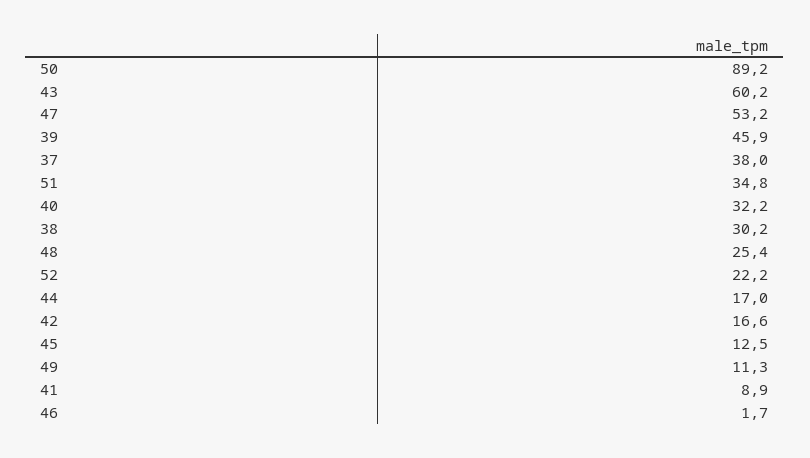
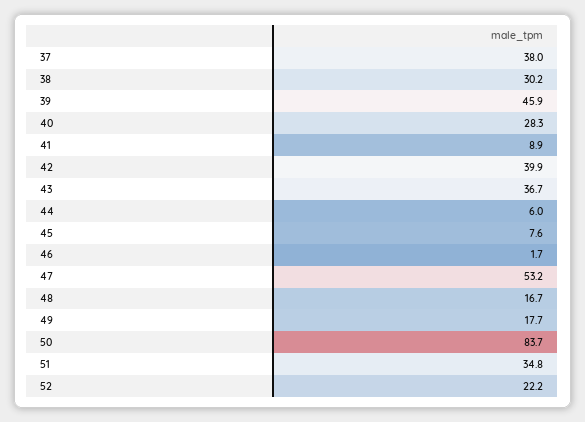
  {
-   "50": 89.2,
+   "50": 83.7,
-   "43": 60.2,
+   "43": 36.7,
    "47": 53.2,
    "39": 45.9,
    "37": 38,
    "51": 34.8,
-   "40": 32.2,
+   "40": 28.3,
    "38": 30.2,
-   "48": 25.4,
+   "48": 16.7,
    "52": 22.2,
-   "44": 17,
+   "44": 6,
-   "42": 16.6,
+   "42": 39.9,
-   "45": 12.5,
+   "45": 7.6,
-   "49": 11.3,
+   "49": 17.7,
    "41": 8.9,
    "46": 1.7
  }

